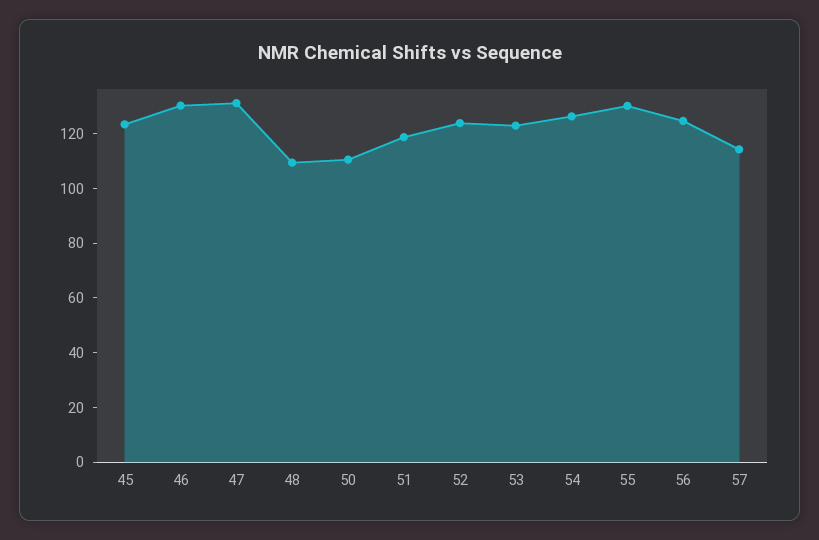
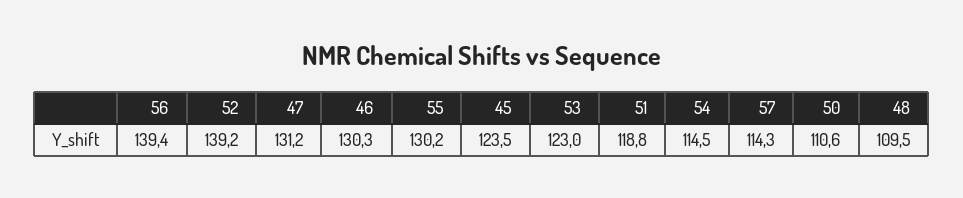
  {
    "45": 123.5,
    "46": 130.3,
    "47": 131.2,
    "48": 109.5,
    "50": 110.6,
    "51": 118.8,
-   "52": 125,
+   "52": 139.2,
    "53": 123,
-   "54": 125,
+   "54": 114.5,
    "55": 130.2,
-   "56": 125,
+   "56": 139.4,
    "57": 114.3
  }

